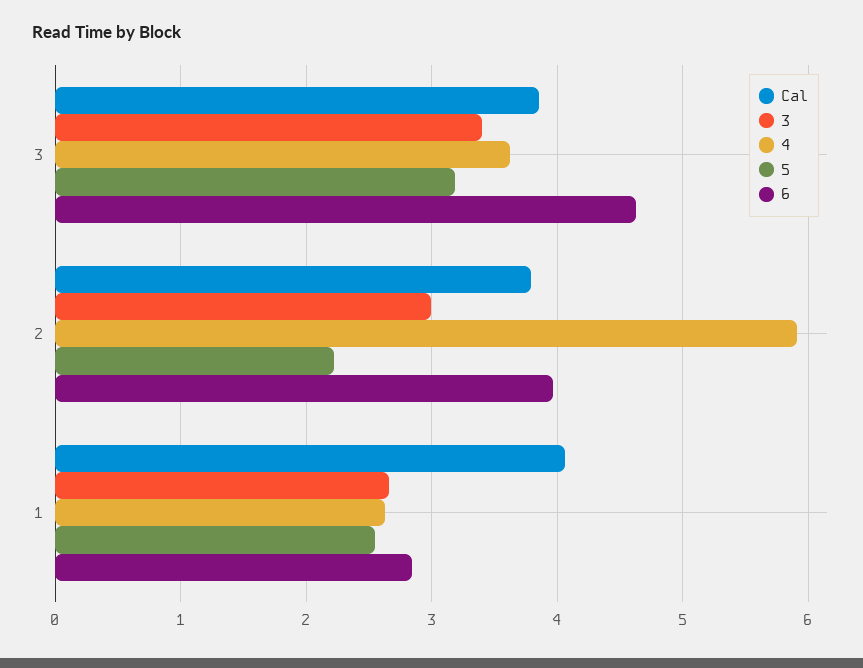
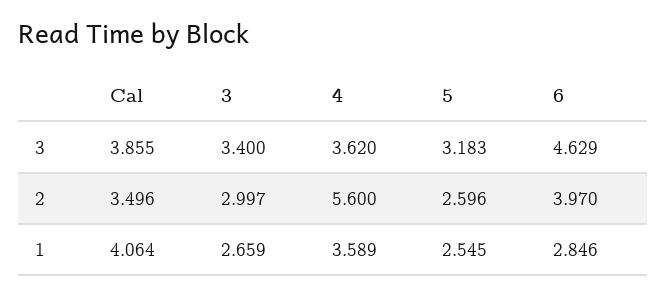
  {
    "Cal": {
      "3": 3.855,
-     "2": 3.8,
+     "2": 3.496,
      "1": 4.064
    },
    "3": {
      "3": 3.4,
      "2": 2.997,
      "1": 2.659
    },
    "4": {
      "3": 3.62,
-     "2": 5.9,
+     "2": 5.6,
-     "1": 2.6
+     "1": 3.589
    },
    "5": {
      "3": 3.183,
-     "2": 2.2,
+     "2": 2.596,
      "1": 2.545
    },
    "6": {
      "3": 4.629,
      "2": 3.97,
      "1": 2.846
    }
  }

